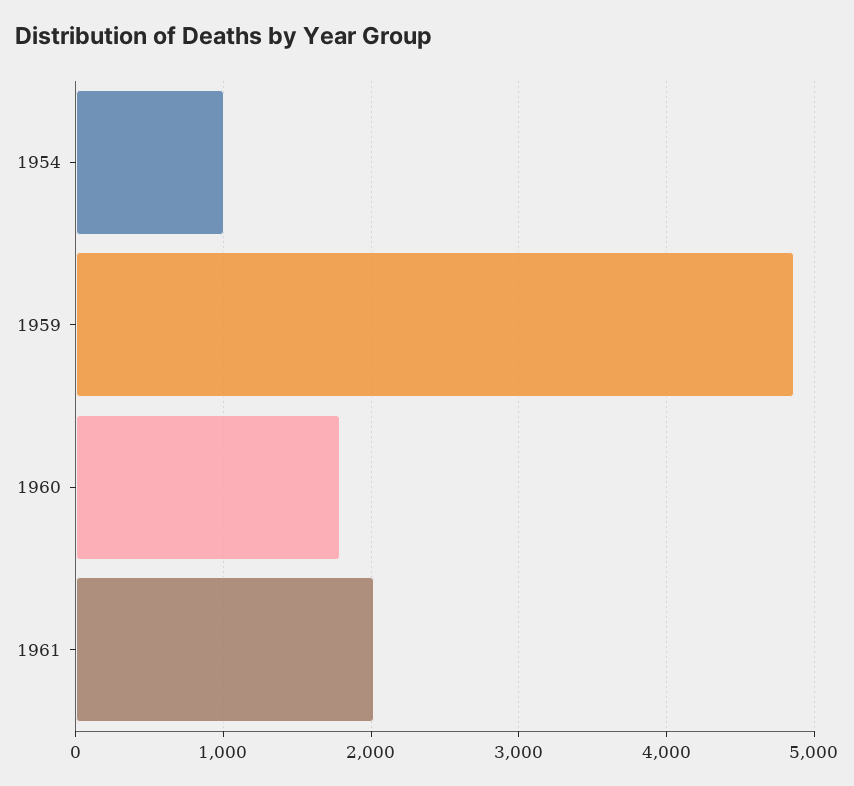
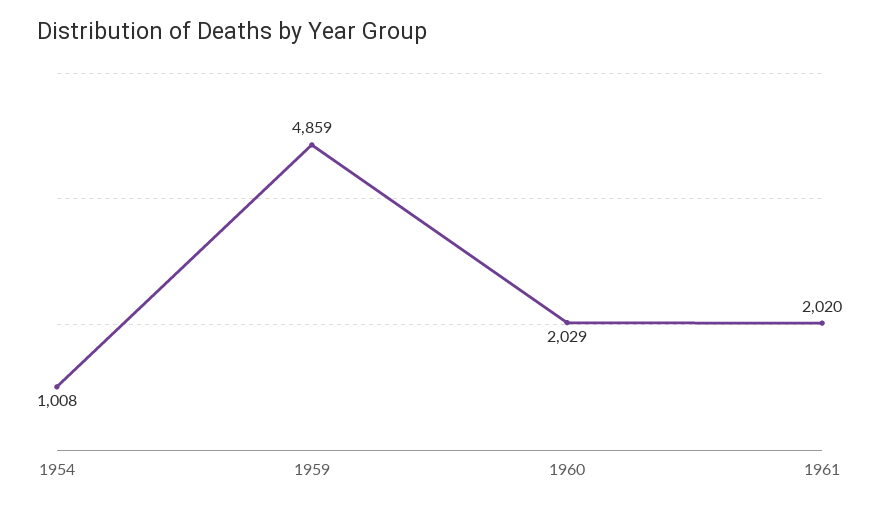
  {
    "1954": 1008,
    "1959": 4859,
-   "1960": 1800,
+   "1960": 2029,
    "1961": 2020
  }

